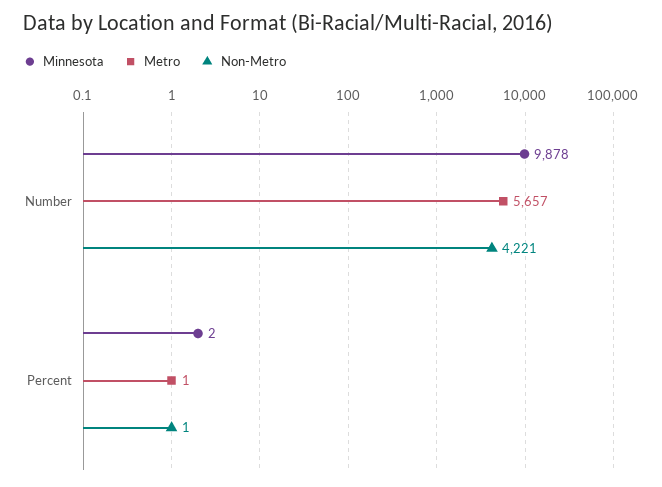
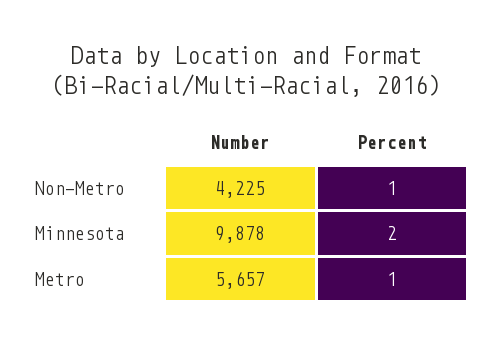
  {
    "Minnesota": {
      "Number": 9878,
      "Percent": 2
    },
    "Metro": {
      "Number": 5657,
      "Percent": 1
    },
    "Non-Metro": {
-     "Number": 4221,
+     "Number": 4225,
      "Percent": 1
    }
  }

